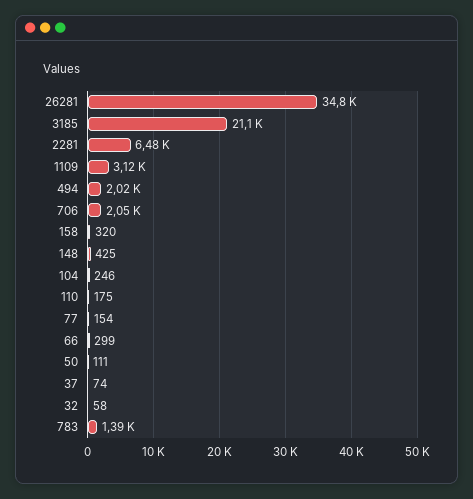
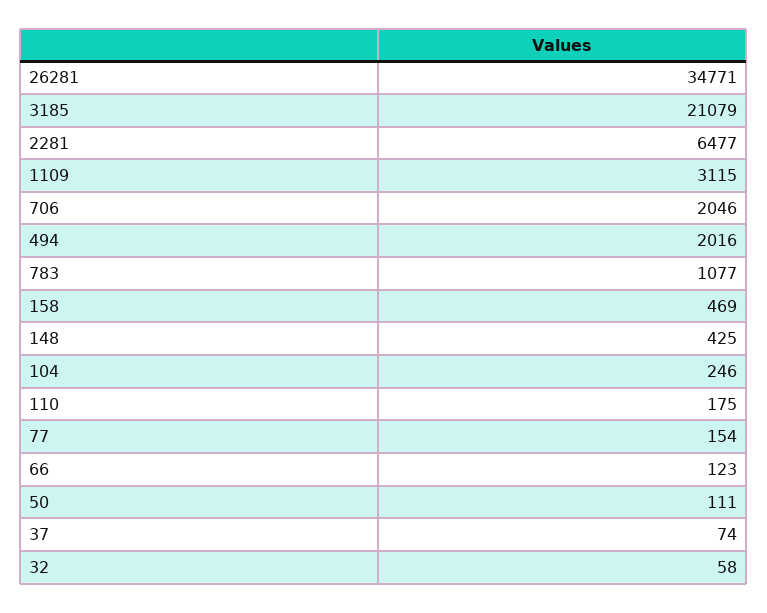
  {
    "26281": 34771,
    "3185": 21079,
    "2281": 6477,
    "1109": 3115,
    "494": 2016,
    "706": 2046,
-   "158": 320,
+   "158": 469,
    "148": 425,
    "104": 246,
    "110": 175,
    "77": 154,
-   "66": 299,
+   "66": 123,
    "50": 111,
    "37": 74,
    "32": 58,
-   "783": 1390
+   "783": 1077
  }

